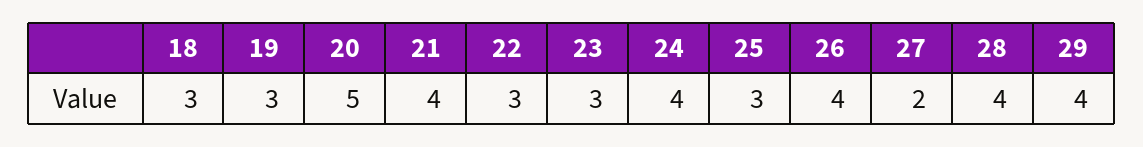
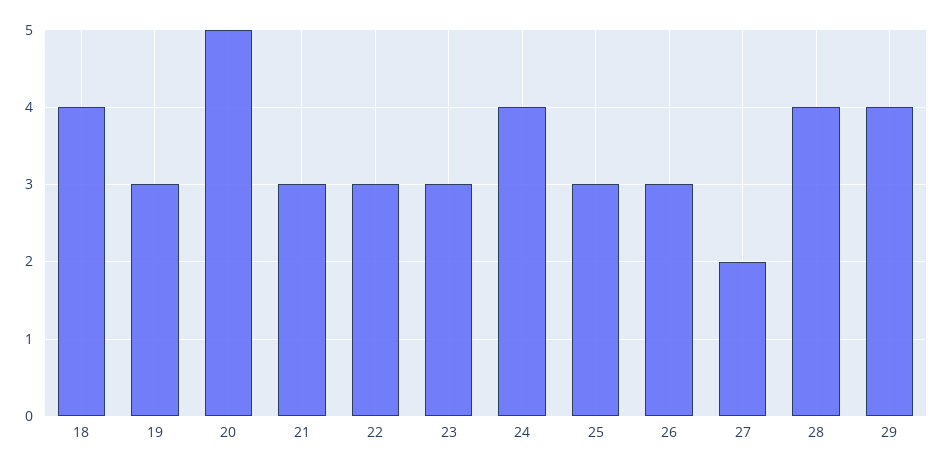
  {
-   "18": 3,
+   "18": 4,
    "19": 3,
    "20": 5,
-   "21": 4,
+   "21": 3,
    "22": 3,
    "23": 3,
    "24": 4,
    "25": 3,
-   "26": 4,
+   "26": 3,
    "27": 2,
    "28": 4,
    "29": 4
  }

